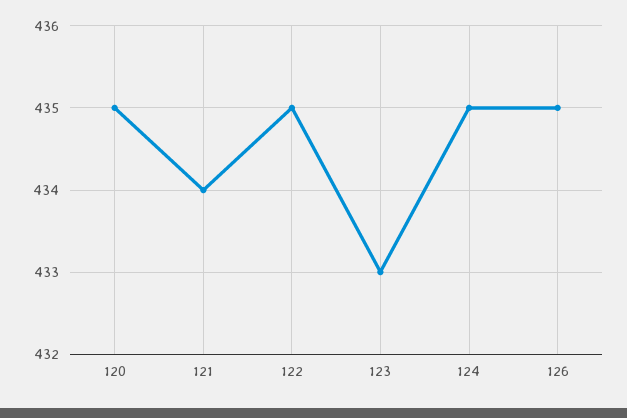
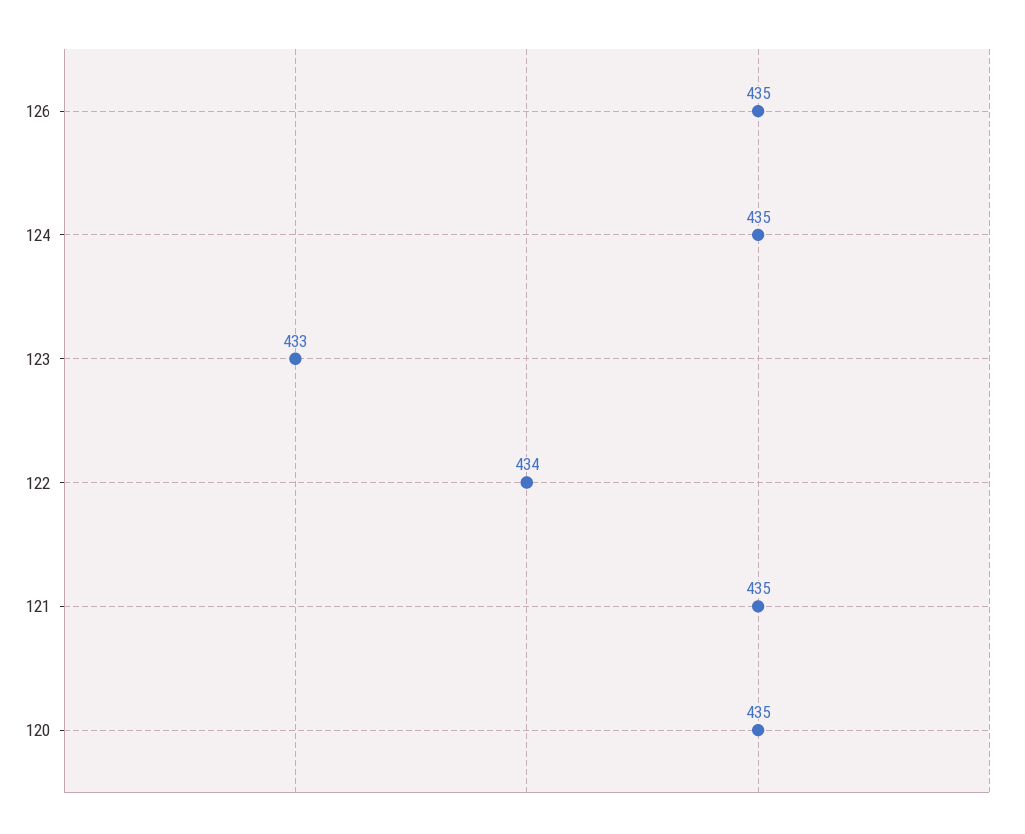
  {
    "120": 435,
-   "121": 434,
+   "121": 435,
-   "122": 435,
+   "122": 434,
    "123": 433,
    "124": 435,
    "126": 435
  }

